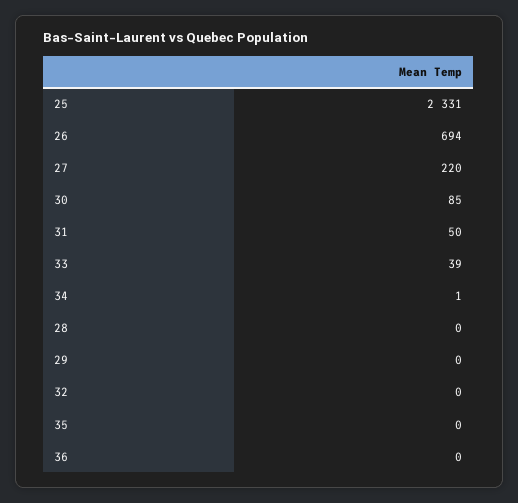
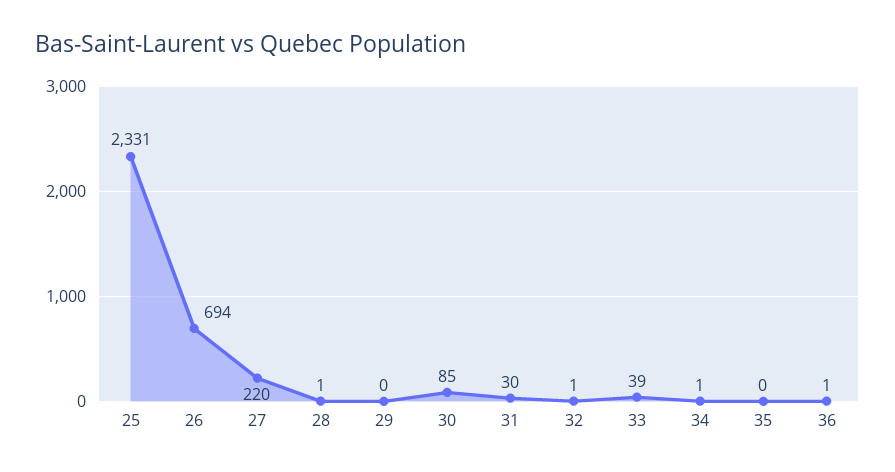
  {
    "25": 2331,
    "26": 694,
    "27": 220,
    "30": 85,
-   "31": 50,
+   "31": 30,
    "33": 39,
    "34": 1,
-   "28": 0,
+   "28": 1,
    "29": 0,
-   "32": 0,
+   "32": 1,
    "35": 0,
-   "36": 0
+   "36": 1
  }

